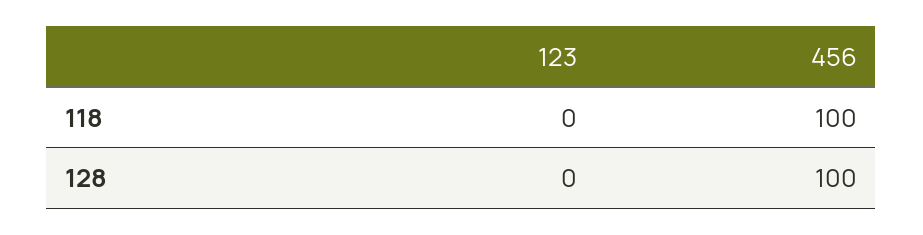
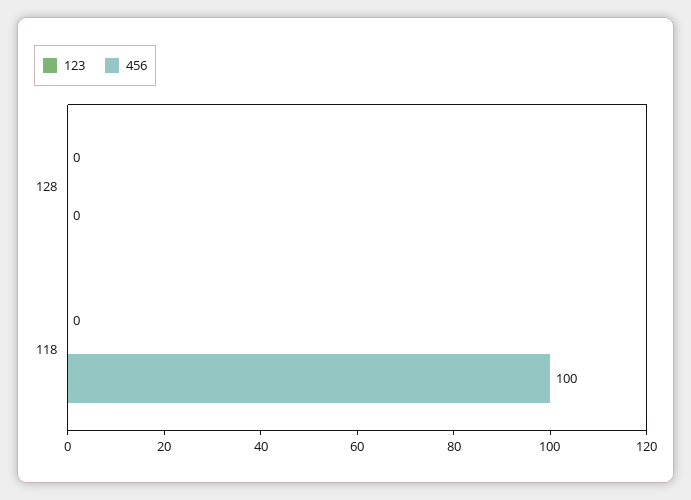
  {
    "123": {
      "118": 0,
      "128": 0
    },
    "456": {
      "118": 100,
-     "128": 100
+     "128": 0
    }
  }

